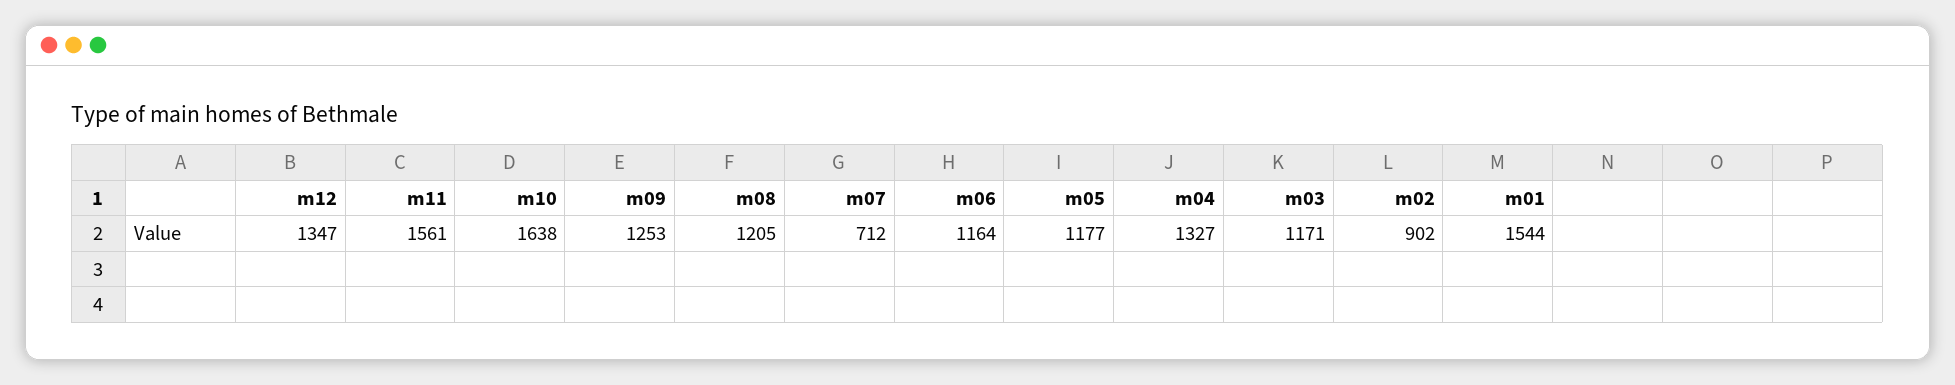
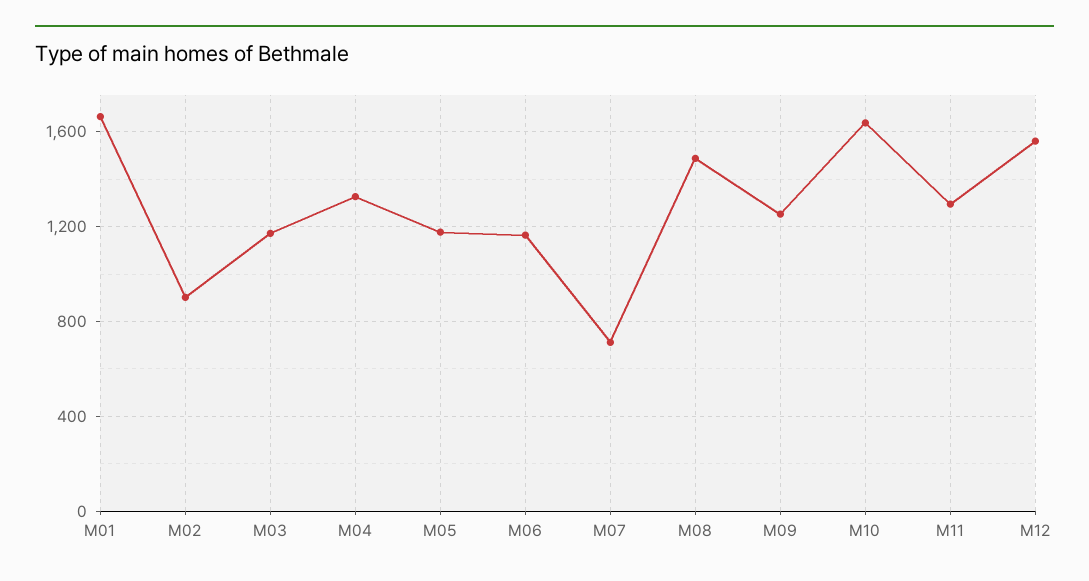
  {
-   "m12": 1347,
+   "m12": 1550,
-   "m11": 1561,
+   "m11": 1300,
    "m10": 1638,
    "m09": 1253,
-   "m08": 1205,
+   "m08": 1500,
    "m07": 712,
    "m06": 1164,
    "m05": 1177,
    "m04": 1327,
    "m03": 1171,
    "m02": 902,
-   "m01": 1544
+   "m01": 1650
  }

